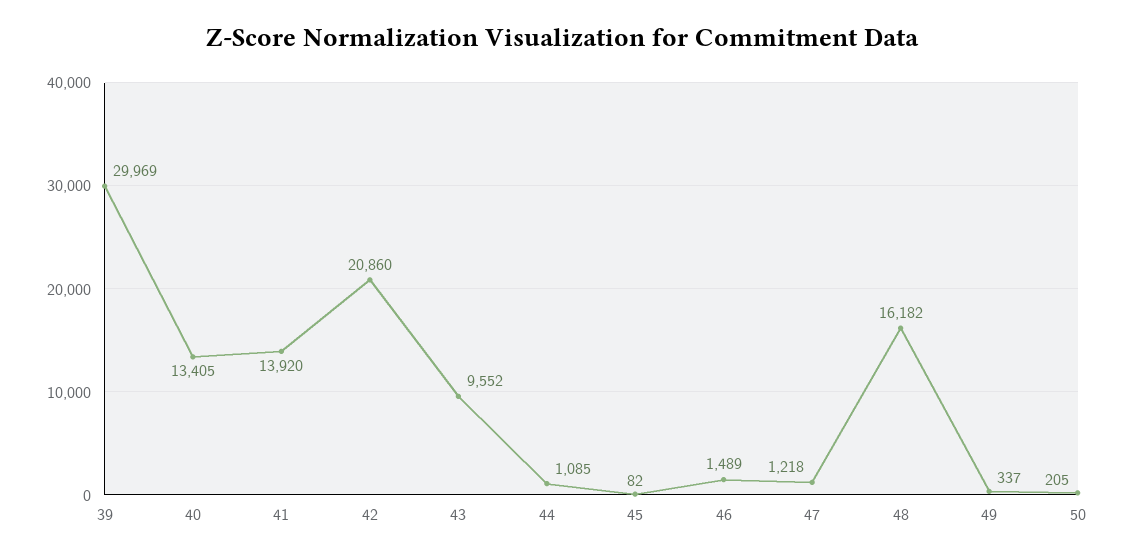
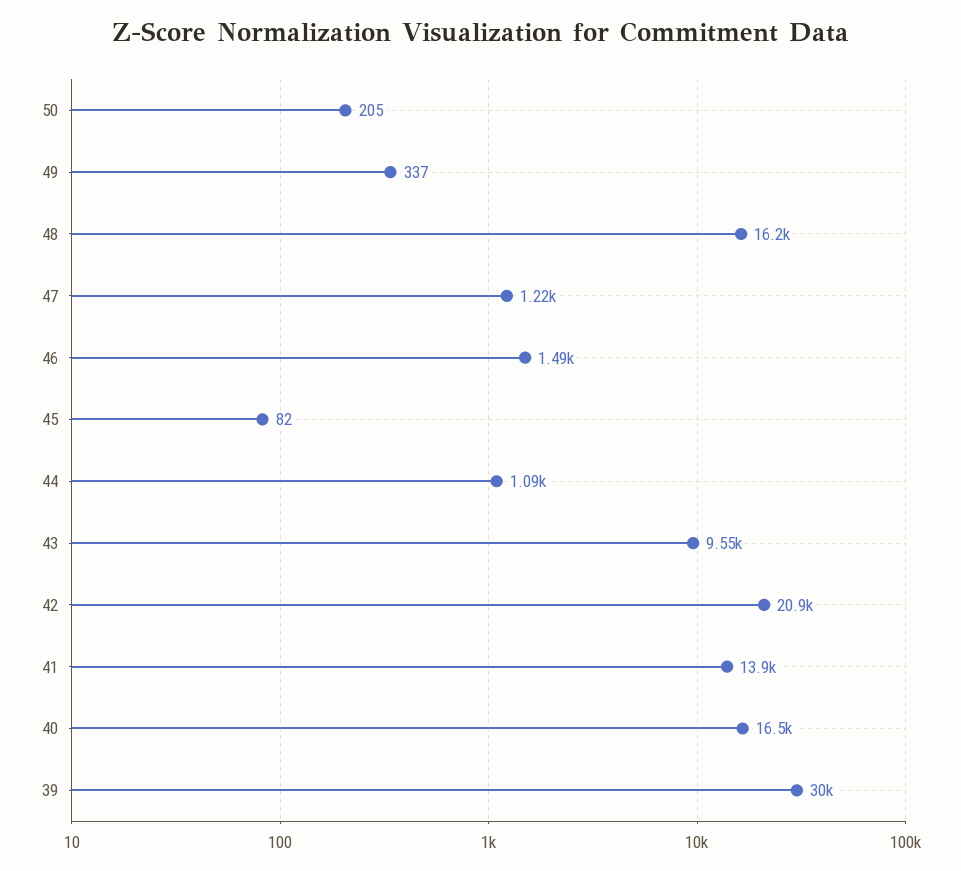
  {
    "39": 29969,
-   "40": 13405,
+   "40": 16500,
    "41": 13920,
    "42": 20860,
    "43": 9552,
    "44": 1085,
    "45": 82,
    "46": 1489,
    "47": 1218,
    "48": 16182,
    "49": 337,
    "50": 205
  }

